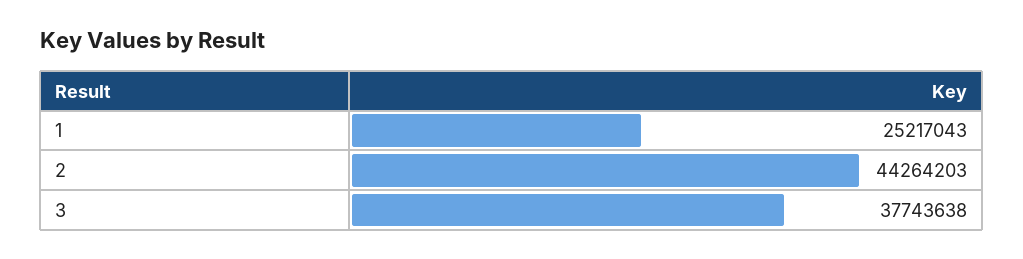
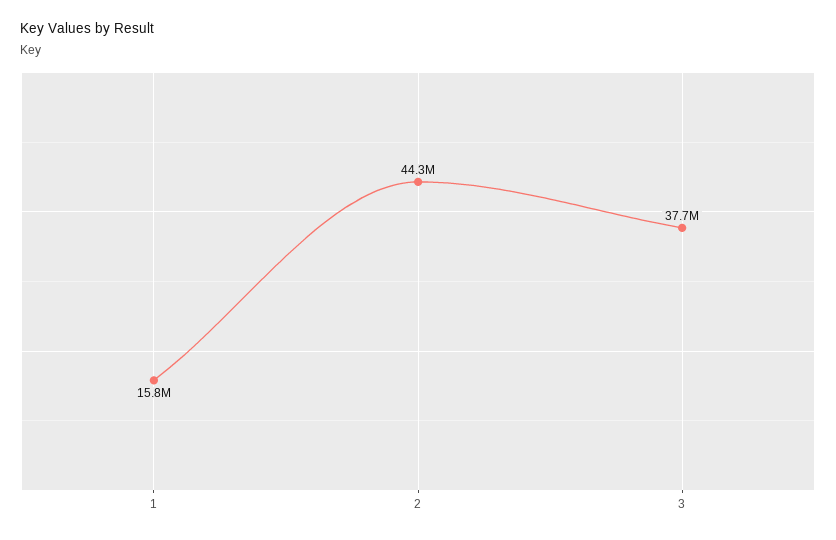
  {
-   "1": 25217043,
+   "1": 15800000,
    "2": 44264203,
    "3": 37743638
  }

